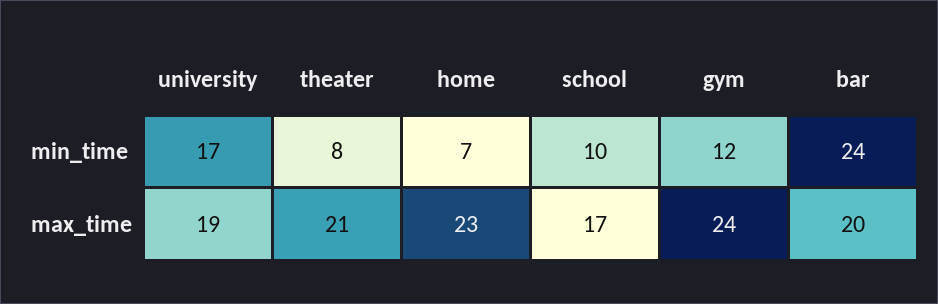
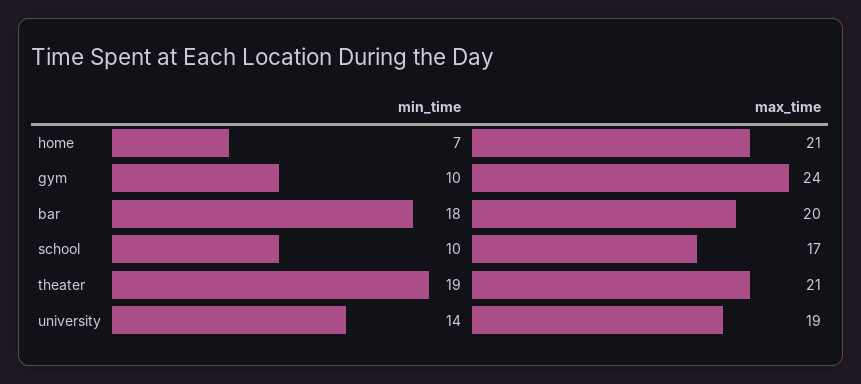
  {
    "university": {
-     "min_time": 17,
+     "min_time": 14,
      "max_time": 19
    },
    "theater": {
-     "min_time": 8,
+     "min_time": 19,
      "max_time": 21
    },
    "home": {
      "min_time": 7,
-     "max_time": 23
+     "max_time": 21
    },
    "school": {
      "min_time": 10,
      "max_time": 17
    },
    "gym": {
-     "min_time": 12,
+     "min_time": 10,
      "max_time": 24
    },
    "bar": {
-     "min_time": 24,
+     "min_time": 18,
      "max_time": 20
    }
  }

